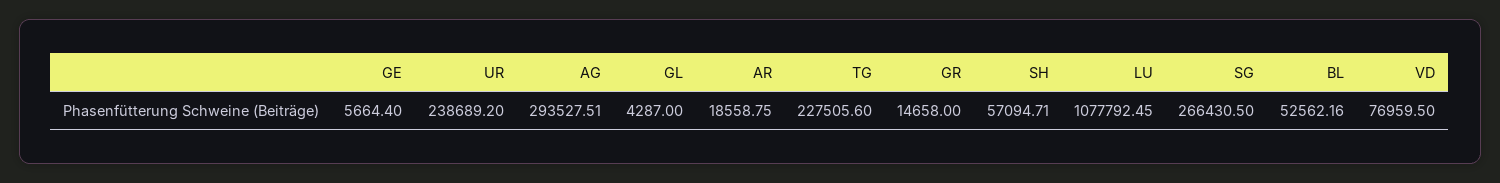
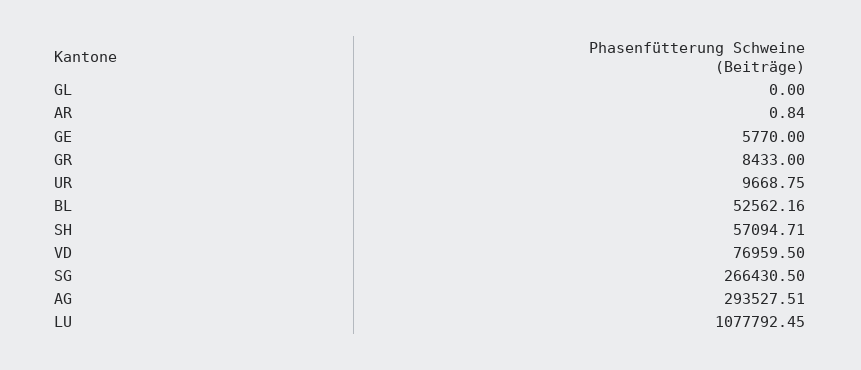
  {
-   "GE": 5664.4,
+   "GE": 5770,
-   "UR": 238689.2,
+   "UR": 9668.75,
    "AG": 293527.51,
-   "GL": 4287,
+   "GL": 0,
-   "AR": 18558.75,
+   "AR": 0.84,
-   "TG": 227505.6,
-   "GR": 14658,
+   "GR": 8433,
    "SH": 57094.71,
    "LU": 1077792.45,
    "SG": 266430.5,
    "BL": 52562.16,
    "VD": 76959.5
  }

